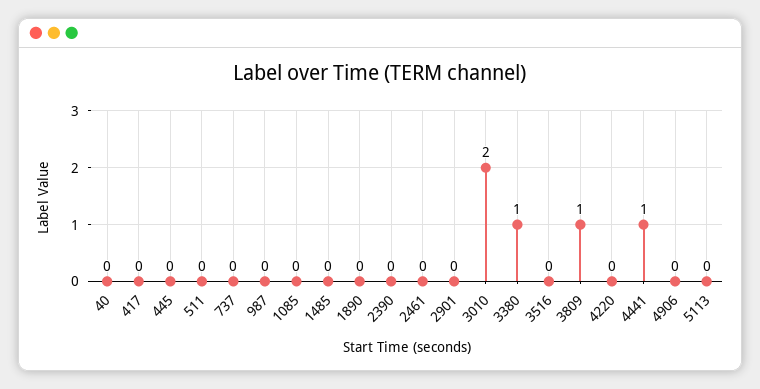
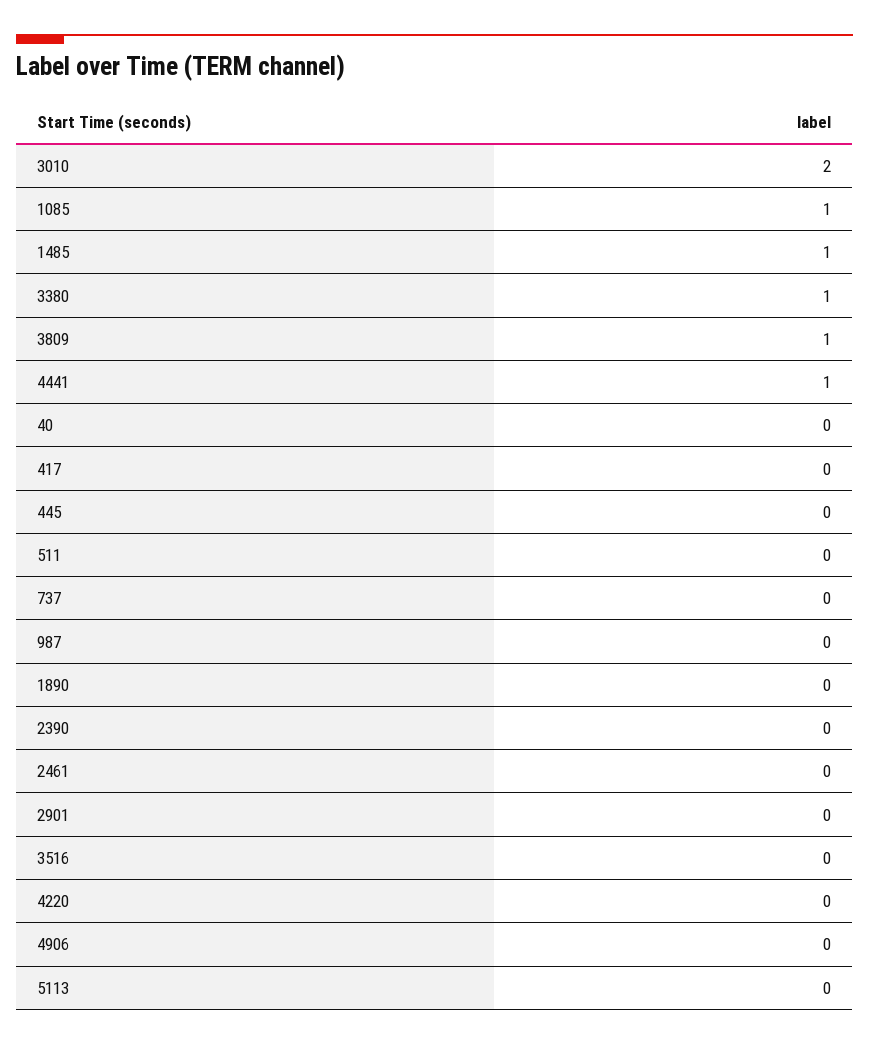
  {
    "40": 0,
    "417": 0,
    "445": 0,
    "511": 0,
    "737": 0,
    "987": 0,
-   "1085": 0,
+   "1085": 1,
-   "1485": 0,
+   "1485": 1,
    "1890": 0,
    "2390": 0,
    "2461": 0,
    "2901": 0,
    "3010": 2,
    "3380": 1,
    "3516": 0,
    "3809": 1,
    "4220": 0,
    "4441": 1,
    "4906": 0,
    "5113": 0
  }

